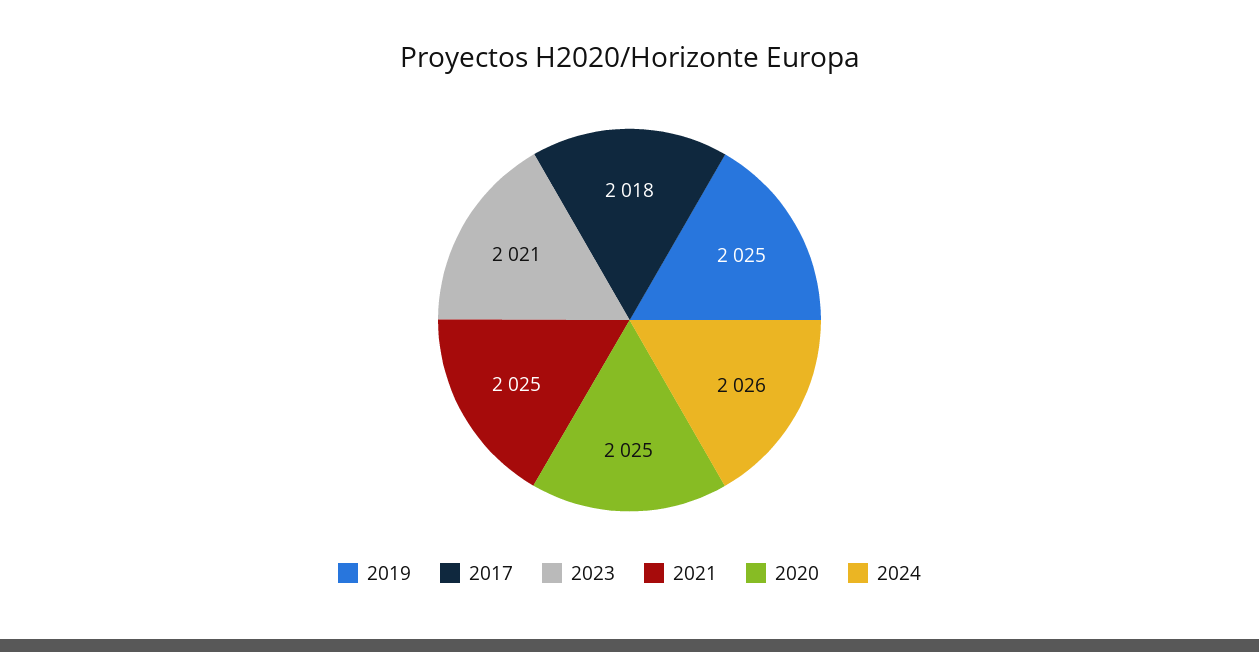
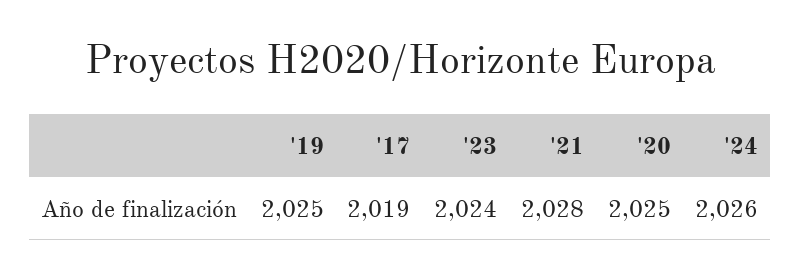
  {
    "2019": 2025,
-   "2017": 2018,
+   "2017": 2019,
-   "2023": 2021,
+   "2023": 2024,
-   "2021": 2025,
+   "2021": 2028,
    "2020": 2025,
    "2024": 2026
  }

